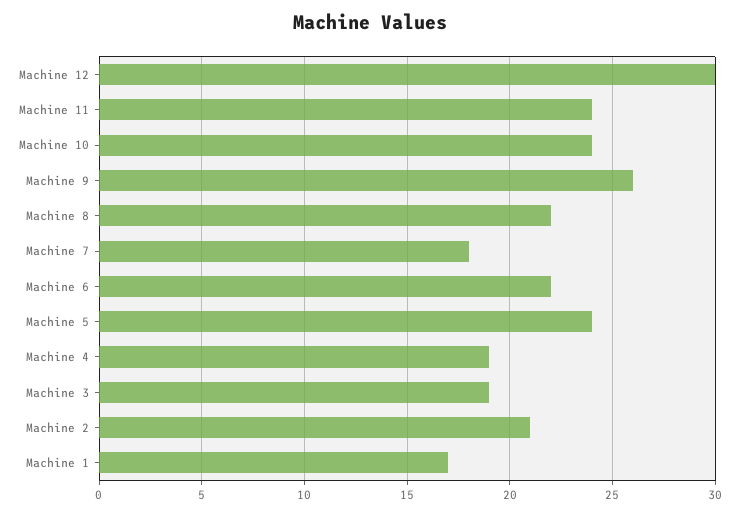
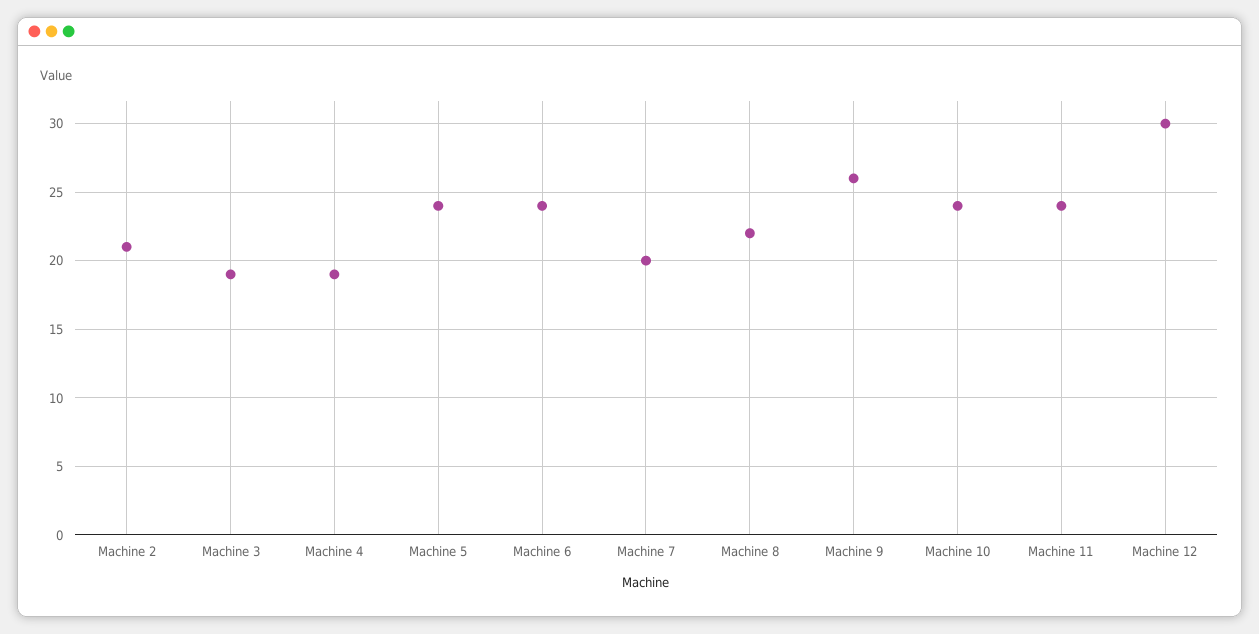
  {
    "Machine 12": 30,
    "Machine 11": 24,
    "Machine 10": 24,
    "Machine 9": 26,
    "Machine 8": 22,
-   "Machine 7": 18,
+   "Machine 7": 20,
-   "Machine 6": 22,
+   "Machine 6": 24,
    "Machine 5": 24,
    "Machine 4": 19,
    "Machine 3": 19,
-   "Machine 2": 21,
+   "Machine 2": 21
-   "Machine 1": 17
  }

